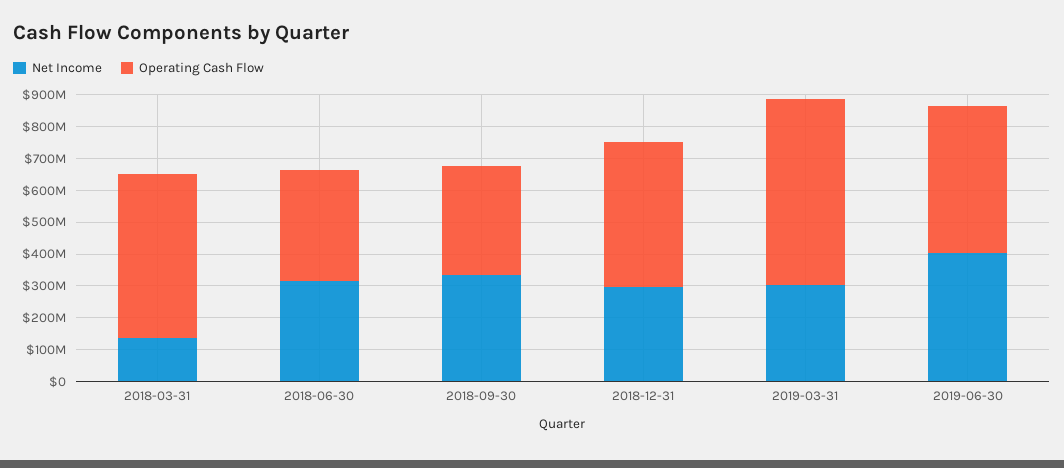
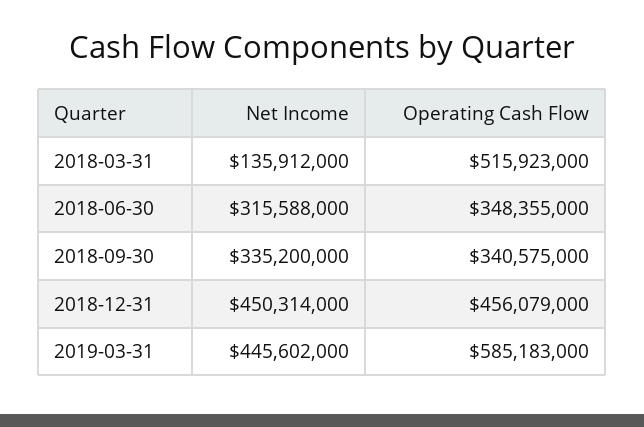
  {
    "Net Income": {
      "2018-03-31": 135912000,
      "2018-06-30": 315588000,
      "2018-09-30": 335200000,
-     "2018-12-31": 300000000,
+     "2018-12-31": 450314000,
-     "2019-03-31": 300000000,
+     "2019-03-31": 445602000
-     "2019-06-30": 400000000
    },
    "Operating Cash Flow": {
      "2018-03-31": 515923000,
      "2018-06-30": 348355000,
      "2018-09-30": 340575000,
      "2018-12-31": 456079000,
-     "2019-03-31": 585183000,
+     "2019-03-31": 585183000
-     "2019-06-30": 450000000
    }
  }

